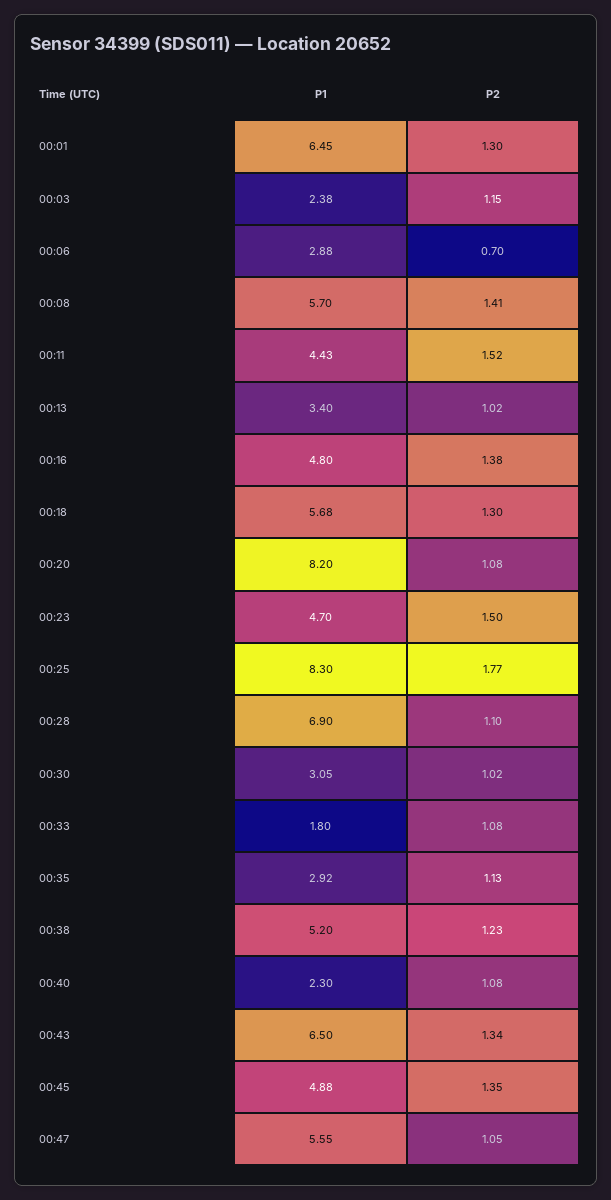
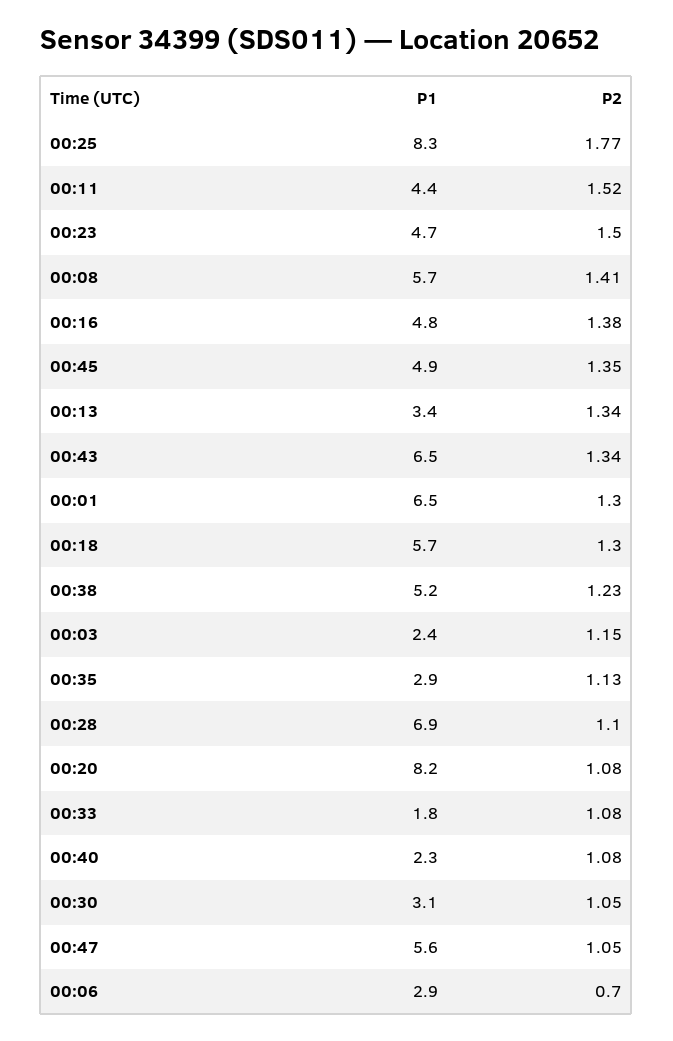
  {
    "P1": {
      "00:01": 6.45,
      "00:03": 2.38,
      "00:06": 2.88,
      "00:08": 5.7,
      "00:11": 4.43,
      "00:13": 3.4,
      "00:16": 4.8,
      "00:18": 5.68,
      "00:20": 8.2,
      "00:23": 4.7,
      "00:25": 8.3,
      "00:28": 6.9,
      "00:30": 3.05,
      "00:33": 1.8,
      "00:35": 2.92,
      "00:38": 5.2,
      "00:40": 2.3,
      "00:43": 6.5,
      "00:45": 4.88,
      "00:47": 5.55
    },
    "P2": {
      "00:01": 1.3,
      "00:03": 1.15,
      "00:06": 0.7,
      "00:08": 1.41,
      "00:11": 1.52,
-     "00:13": 1.02,
+     "00:13": 1.34,
      "00:16": 1.38,
      "00:18": 1.3,
      "00:20": 1.08,
      "00:23": 1.5,
      "00:25": 1.77,
      "00:28": 1.1,
-     "00:30": 1.02,
+     "00:30": 1.05,
      "00:33": 1.08,
      "00:35": 1.13,
      "00:38": 1.23,
      "00:40": 1.08,
      "00:43": 1.34,
      "00:45": 1.35,
      "00:47": 1.05
    }
  }

